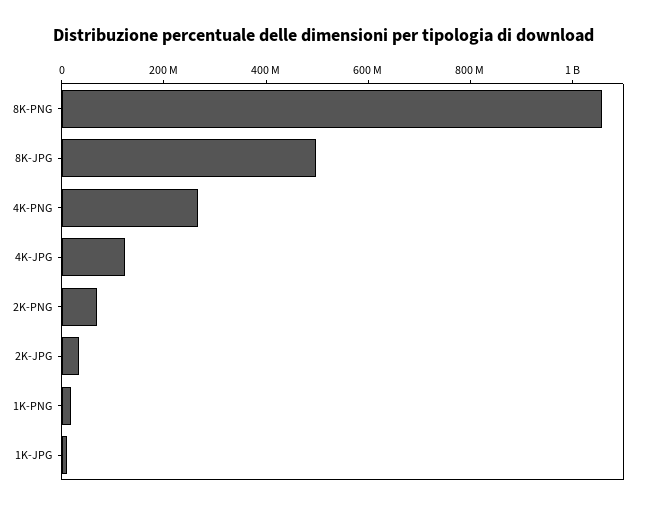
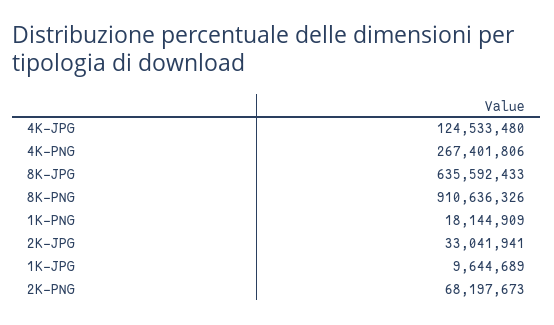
  {
-   "8K-PNG": 1050000000,
+   "8K-PNG": 910636326,
-   "8K-JPG": 500000000,
+   "8K-JPG": 635592433,
    "4K-PNG": 267401806,
    "4K-JPG": 124533480,
    "2K-PNG": 68197673,
    "2K-JPG": 33041941,
    "1K-PNG": 18144909,
    "1K-JPG": 9644689
  }

